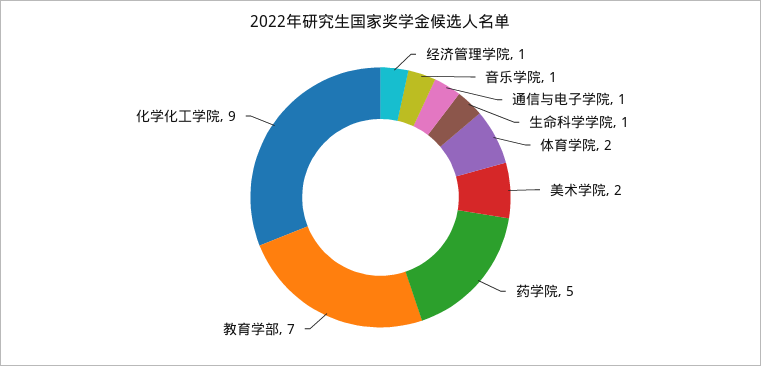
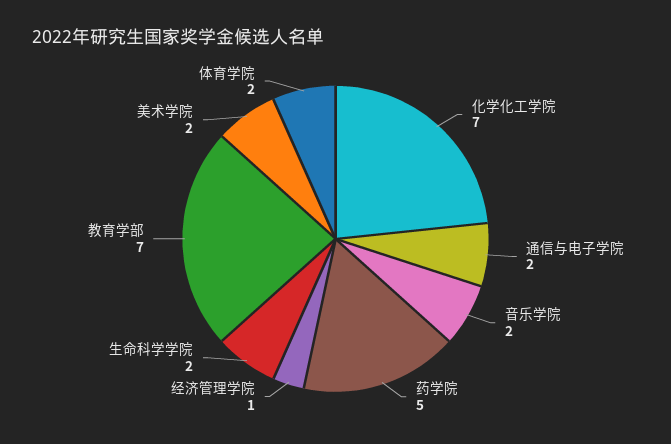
  {
    "经济管理学院": 1,
-   "音乐学院": 1,
+   "音乐学院": 2,
-   "通信与电子学院": 1,
+   "通信与电子学院": 2,
-   "生命科学学院": 1,
+   "生命科学学院": 2,
    "体育学院": 2,
    "美术学院": 2,
    "药学院": 5,
    "教育学部": 7,
-   "化学化工学院": 9
+   "化学化工学院": 7
  }

